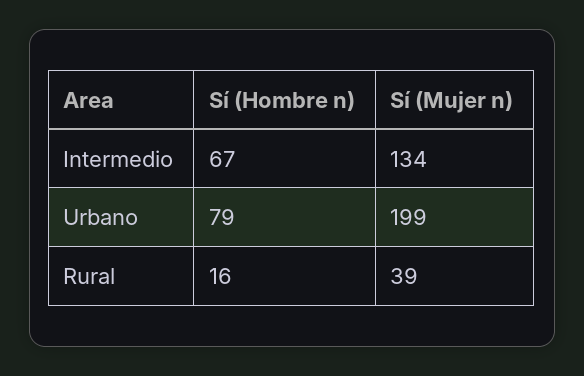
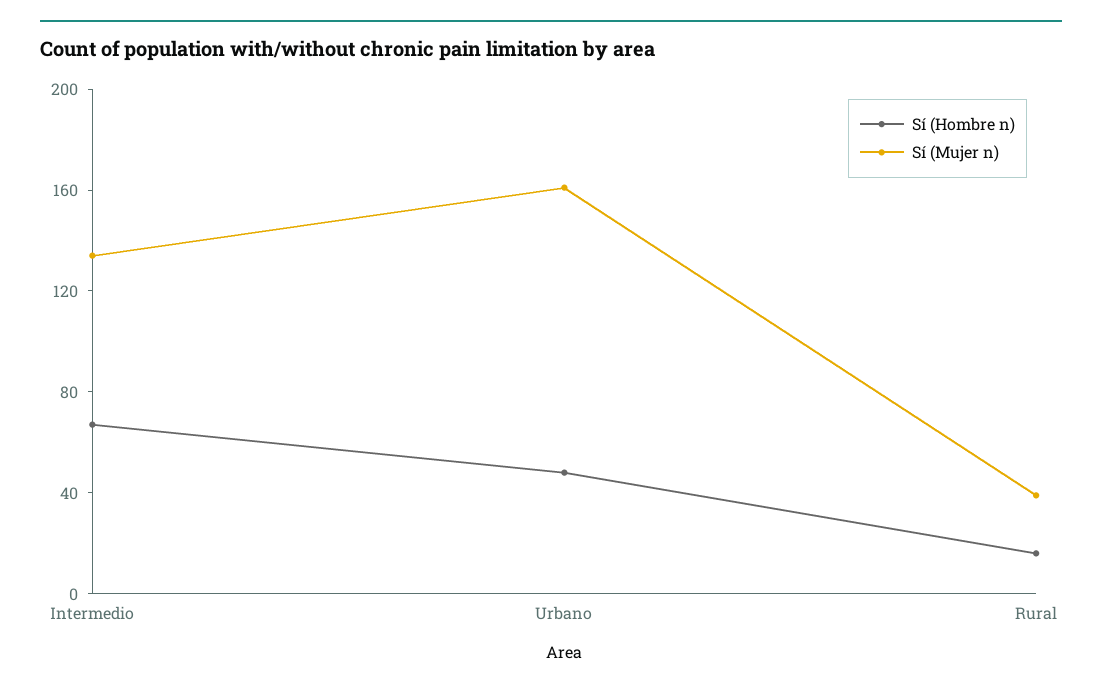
  {
    "Sí (Hombre n)": {
      "Intermedio": 67,
-     "Urbano": 79,
+     "Urbano": 50,
      "Rural": 16
    },
    "Sí (Mujer n)": {
      "Intermedio": 134,
-     "Urbano": 199,
+     "Urbano": 160,
      "Rural": 39
    }
  }

